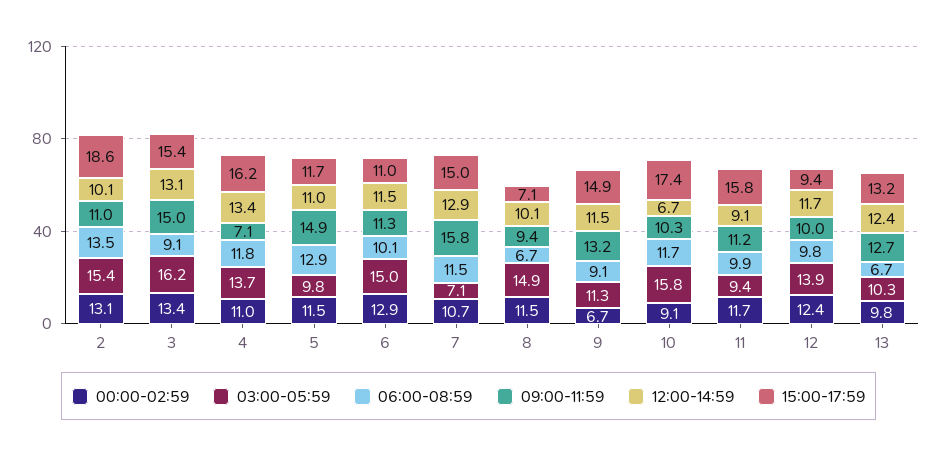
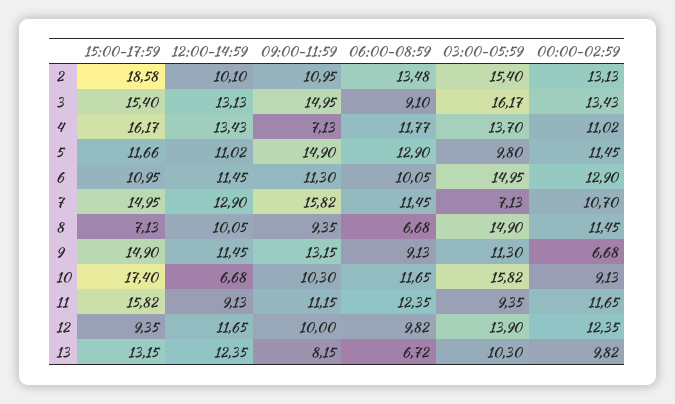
  {
    "00:00-02:59": {
      "2": 13.13,
      "3": 13.43,
      "4": 11.02,
      "5": 11.45,
      "6": 12.9,
      "7": 10.7,
      "8": 11.45,
      "9": 6.68,
      "10": 9.13,
      "11": 11.65,
      "12": 12.35,
      "13": 9.82
    },
    "03:00-05:59": {
      "2": 15.4,
      "3": 16.17,
      "4": 13.7,
      "5": 9.8,
      "6": 14.95,
      "7": 7.13,
      "8": 14.9,
      "9": 11.3,
      "10": 15.82,
      "11": 9.35,
      "12": 13.9,
      "13": 10.3
    },
    "06:00-08:59": {
      "2": 13.48,
      "3": 9.1,
      "4": 11.77,
      "5": 12.9,
      "6": 10.05,
      "7": 11.45,
      "8": 6.68,
      "9": 9.13,
      "10": 11.65,
-     "11": 9.9,
+     "11": 12.35,
      "12": 9.82,
      "13": 6.72
    },
    "09:00-11:59": {
      "2": 10.95,
      "3": 14.95,
      "4": 7.13,
      "5": 14.9,
      "6": 11.3,
      "7": 15.82,
      "8": 9.35,
      "9": 13.15,
      "10": 10.3,
      "11": 11.15,
      "12": 10,
-     "13": 12.7
+     "13": 8.15
    },
    "12:00-14:59": {
      "2": 10.1,
      "3": 13.13,
      "4": 13.43,
      "5": 11.02,
      "6": 11.45,
      "7": 12.9,
      "8": 10.05,
      "9": 11.45,
      "10": 6.68,
      "11": 9.13,
      "12": 11.65,
      "13": 12.35
    },
    "15:00-17:59": {
      "2": 18.58,
      "3": 15.4,
      "4": 16.17,
      "5": 11.66,
      "6": 10.95,
      "7": 14.95,
      "8": 7.13,
      "9": 14.9,
      "10": 17.4,
      "11": 15.82,
      "12": 9.35,
      "13": 13.15
    }
  }

